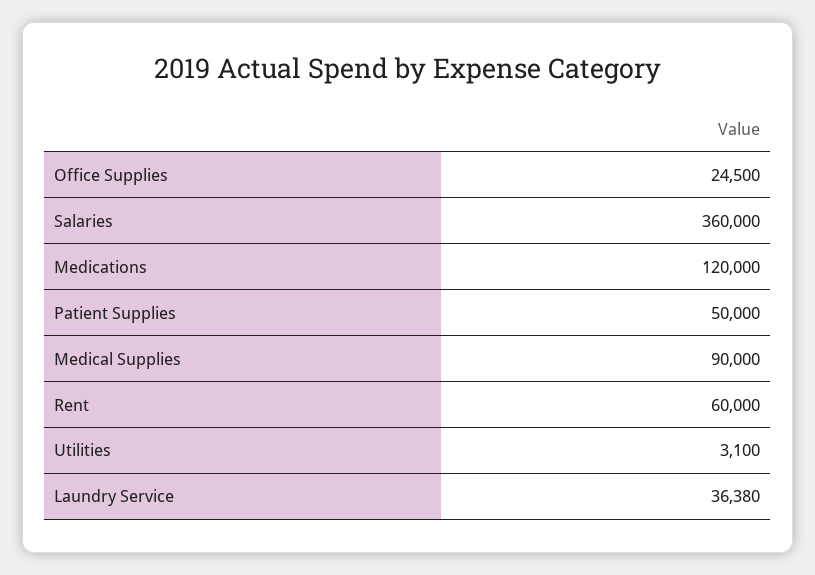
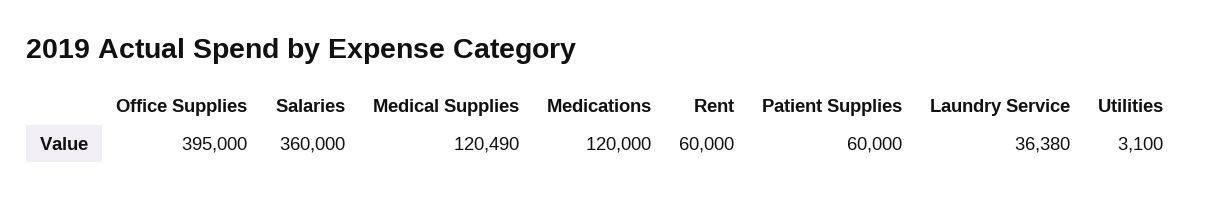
  {
-   "Office Supplies": 24500,
+   "Office Supplies": 395000,
    "Salaries": 360000,
    "Medications": 120000,
-   "Patient Supplies": 50000,
+   "Patient Supplies": 60000,
-   "Medical Supplies": 90000,
+   "Medical Supplies": 120490,
    "Rent": 60000,
    "Utilities": 3100,
    "Laundry Service": 36380
  }

